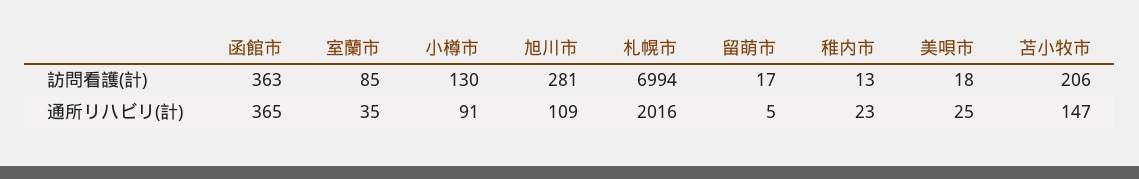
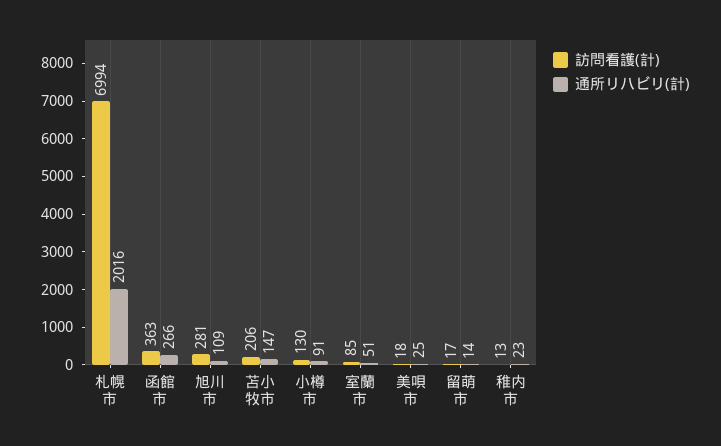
  {
    "訪問看護(計)": {
      "函館市": 363,
      "室蘭市": 85,
      "小樽市": 130,
      "旭川市": 281,
      "札幌市": 6994,
      "留萌市": 17,
      "稚内市": 13,
      "美唄市": 18,
      "苫小牧市": 206
    },
    "通所リハビリ(計)": {
-     "函館市": 365,
+     "函館市": 266,
-     "室蘭市": 35,
+     "室蘭市": 51,
      "小樽市": 91,
      "旭川市": 109,
      "札幌市": 2016,
-     "留萌市": 5,
+     "留萌市": 14,
      "稚内市": 23,
      "美唄市": 25,
      "苫小牧市": 147
    }
  }

